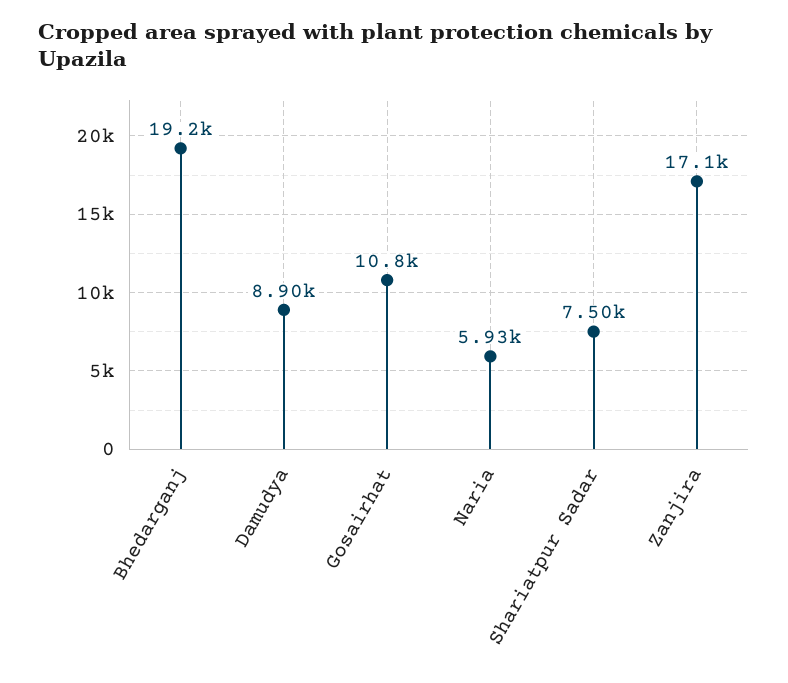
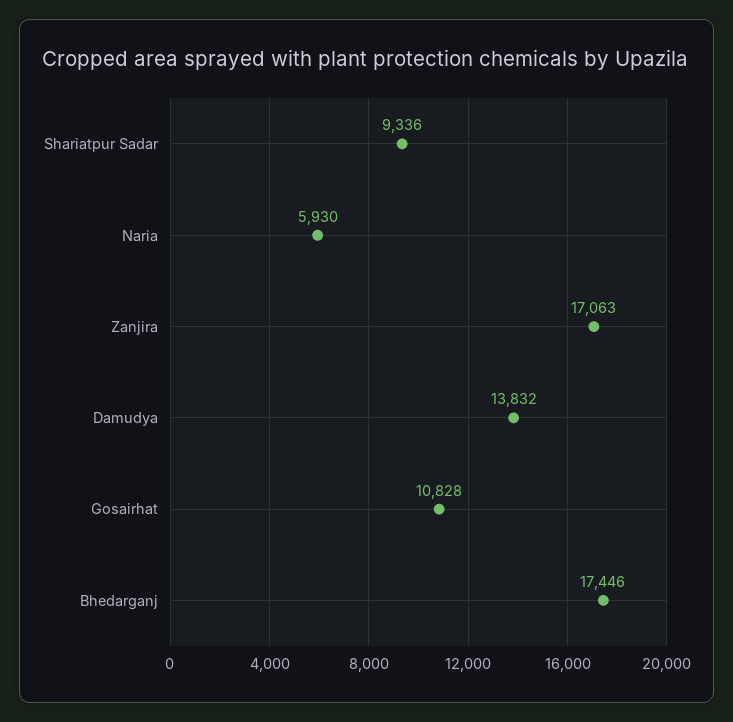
  {
-   "Bhedarganj": 19200,
+   "Bhedarganj": 17446,
-   "Damudya": 8900,
+   "Damudya": 13832,
    "Gosairhat": 10828,
    "Naria": 5930,
-   "Shariatpur Sadar": 7500,
+   "Shariatpur Sadar": 9336,
    "Zanjira": 17063
  }

